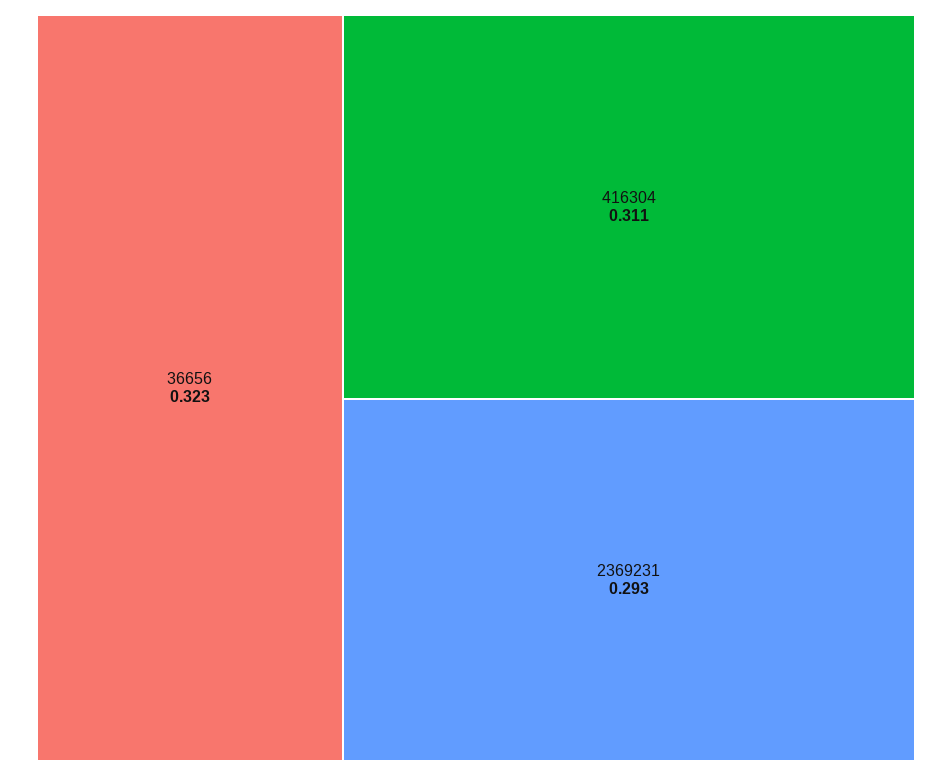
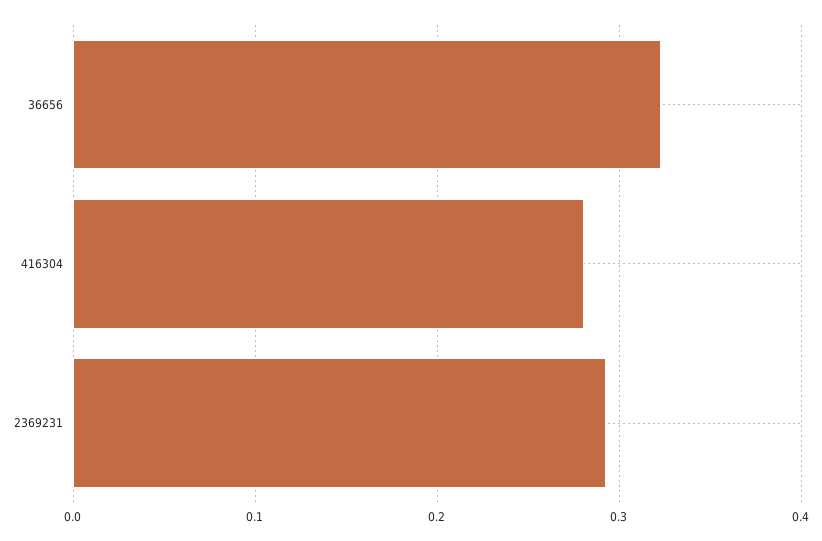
  {
    "36656": 0.323,
-   "416304": 0.311,
+   "416304": 0.28,
    "2369231": 0.293
  }

